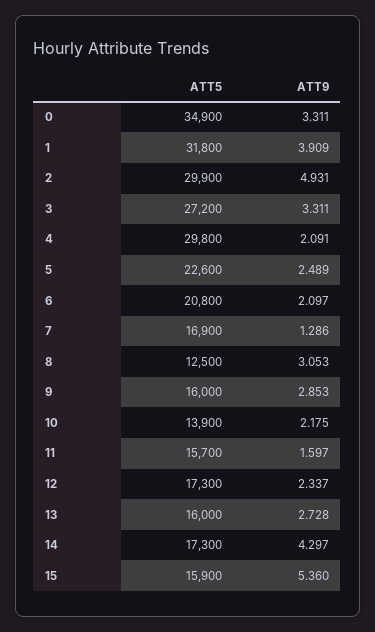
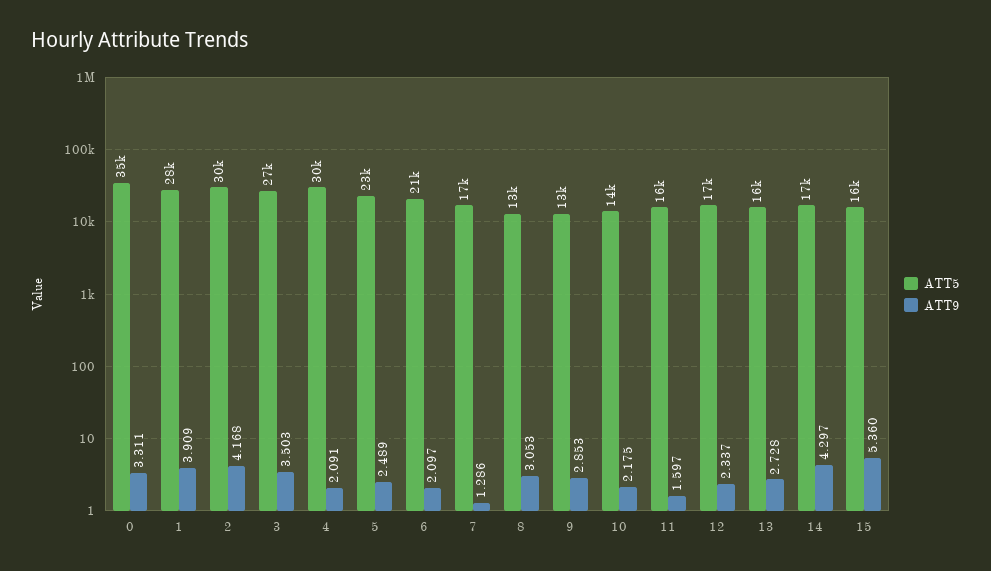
  {
    "ATT5": {
      "0": 34900,
-     "1": 31800,
+     "1": 28000,
      "2": 29900,
      "3": 27200,
      "4": 29800,
      "5": 22600,
      "6": 20800,
      "7": 16900,
      "8": 12500,
-     "9": 16000,
+     "9": 13000,
      "10": 13900,
      "11": 15700,
      "12": 17300,
      "13": 16000,
      "14": 17300,
      "15": 15900
    },
    "ATT9": {
      "0": 3.311,
      "1": 3.909,
-     "2": 4.931,
+     "2": 4.168,
-     "3": 3.311,
+     "3": 3.503,
      "4": 2.091,
      "5": 2.489,
      "6": 2.097,
      "7": 1.286,
      "8": 3.053,
      "9": 2.853,
      "10": 2.175,
      "11": 1.597,
      "12": 2.337,
      "13": 2.728,
      "14": 4.297,
      "15": 5.36
    }
  }

